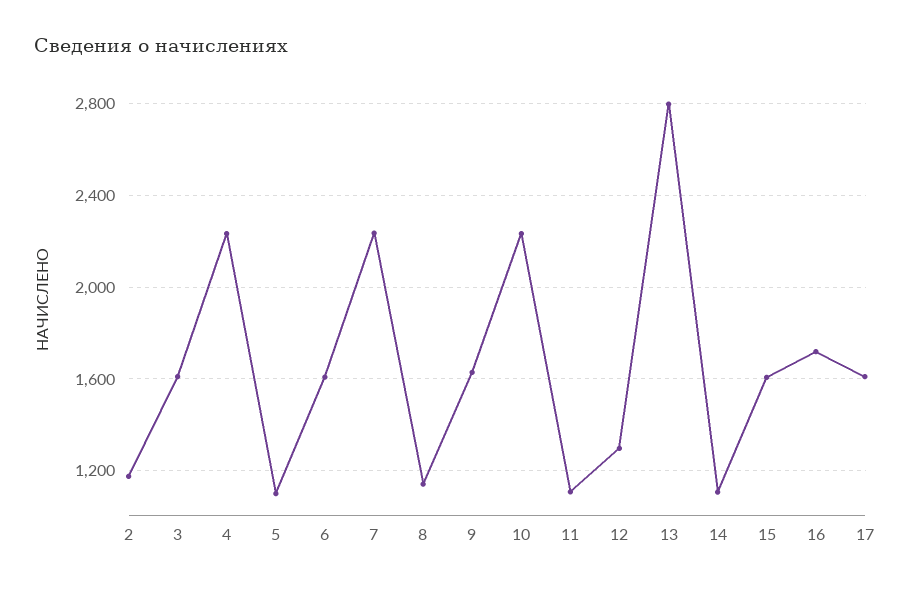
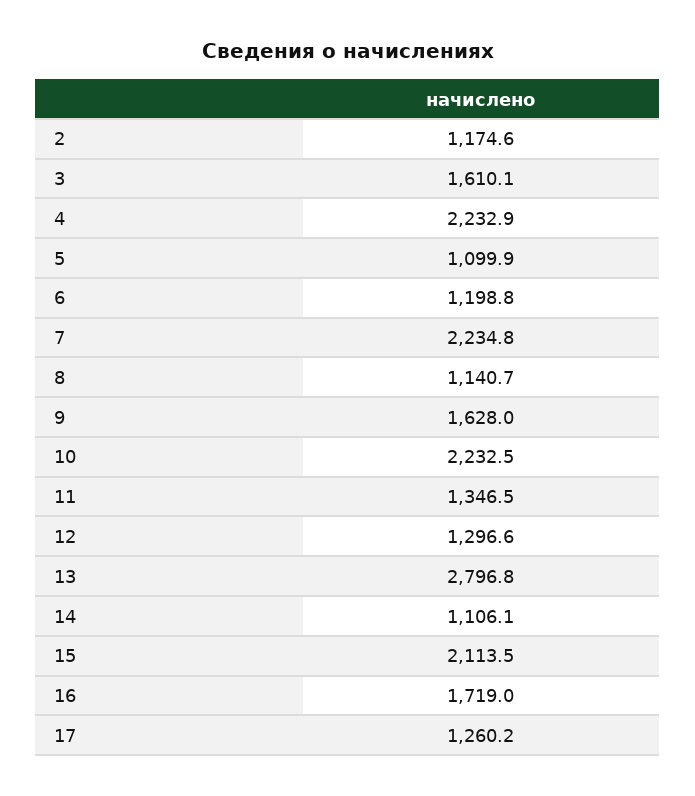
  {
    "2": 1174.6,
    "3": 1610.1,
    "4": 2232.9,
    "5": 1099.9,
-   "6": 1600,
+   "6": 1198.8,
    "7": 2234.8,
    "8": 1140.7,
    "9": 1628,
    "10": 2232.5,
-   "11": 1100,
+   "11": 1346.5,
    "12": 1296.6,
    "13": 2796.8,
    "14": 1106.1,
-   "15": 1600,
+   "15": 2113.5,
    "16": 1719,
-   "17": 1600
+   "17": 1260.2
  }

